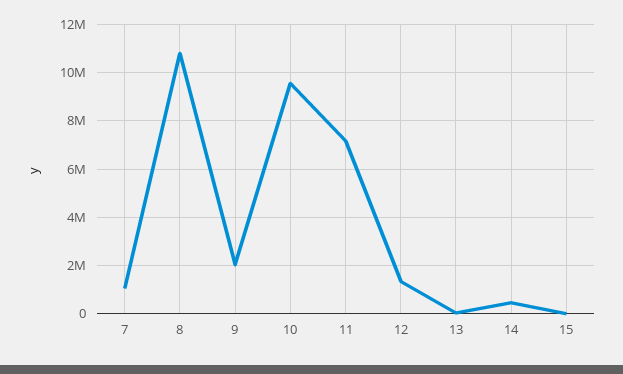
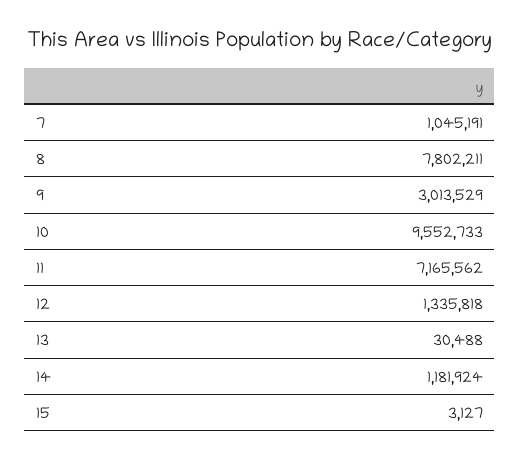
  {
    "7": 1045191,
-   "8": 10750000,
+   "8": 7802211,
-   "9": 2000000,
+   "9": 3013529,
    "10": 9552733,
    "11": 7165562,
    "12": 1335818,
    "13": 30488,
-   "14": 500000,
+   "14": 1181924,
    "15": 3127
  }

